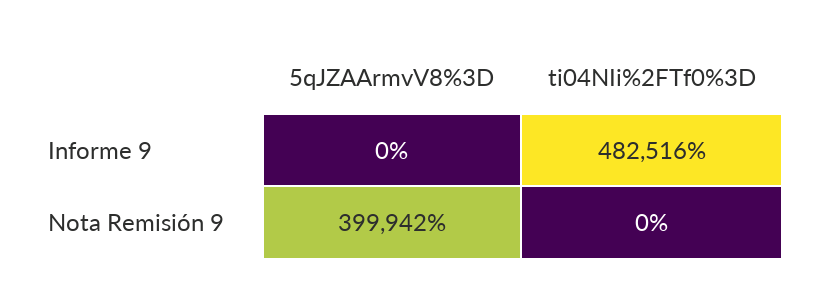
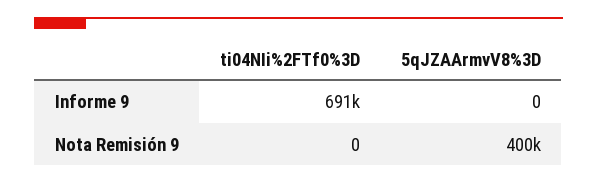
  {
    "5qJZAArmvV8%3D": {
      "Informe 9": 0,
      "Nota Remisión 9": 399942
    },
    "ti04NIi%2FTf0%3D": {
-     "Informe 9": 482516,
+     "Informe 9": 691000,
      "Nota Remisión 9": 0
    }
  }

